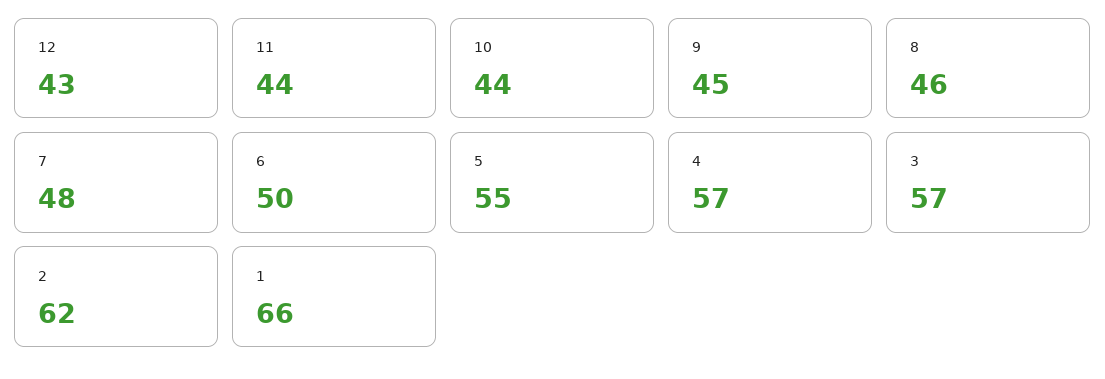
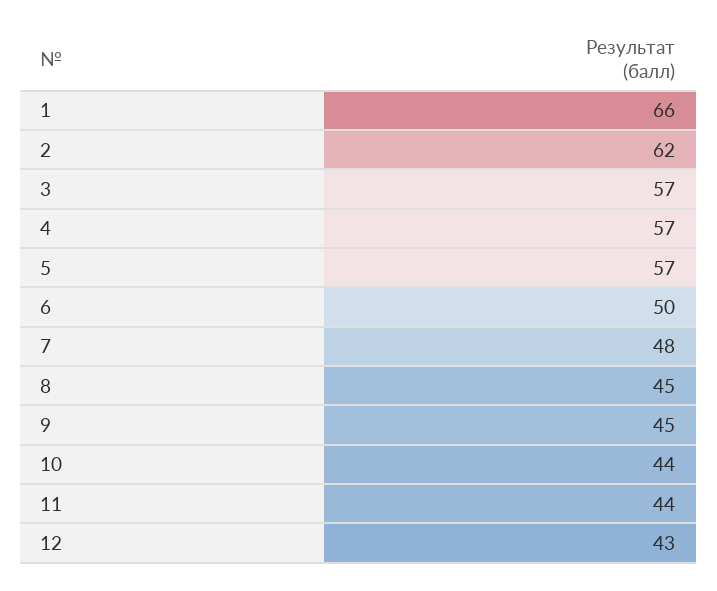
  {
    "12": 43,
    "11": 44,
    "10": 44,
    "9": 45,
-   "8": 46,
+   "8": 45,
    "7": 48,
    "6": 50,
-   "5": 55,
+   "5": 57,
    "4": 57,
    "3": 57,
    "2": 62,
    "1": 66
  }

